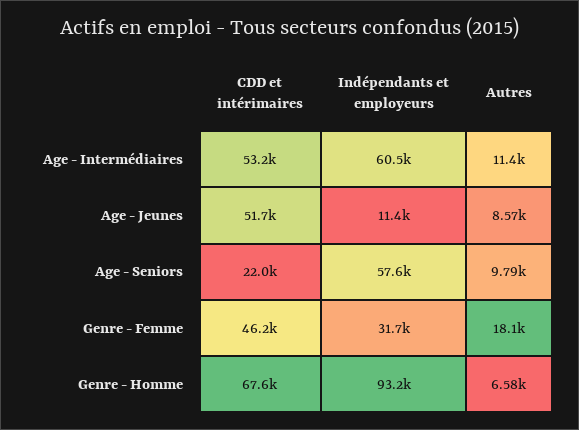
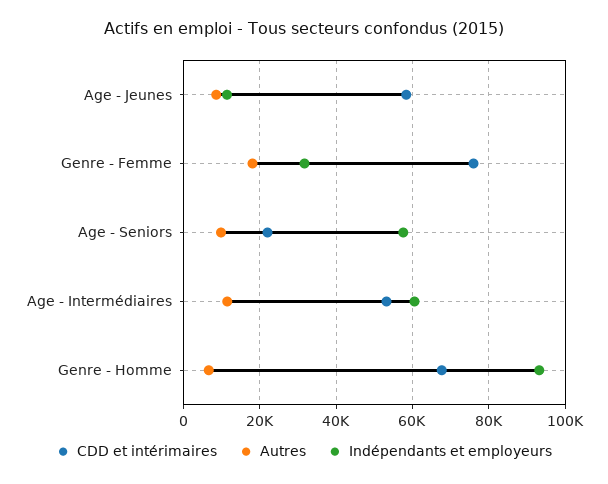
  {
    "CDD et intérimaires": {
      "Age - Intermédiaires": 53200,
-     "Age - Jeunes": 51700,
+     "Age - Jeunes": 58000,
      "Age - Seniors": 22000,
-     "Genre - Femme": 46200,
+     "Genre - Femme": 76000,
      "Genre - Homme": 67600
    },
    "Indépendants et employeurs": {
      "Age - Intermédiaires": 60500,
      "Age - Jeunes": 11400,
      "Age - Seniors": 57600,
      "Genre - Femme": 31700,
      "Genre - Homme": 93200
    },
    "Autres": {
      "Age - Intermédiaires": 11400,
      "Age - Jeunes": 8570,
      "Age - Seniors": 9790,
      "Genre - Femme": 18100,
      "Genre - Homme": 6580
    }
  }

